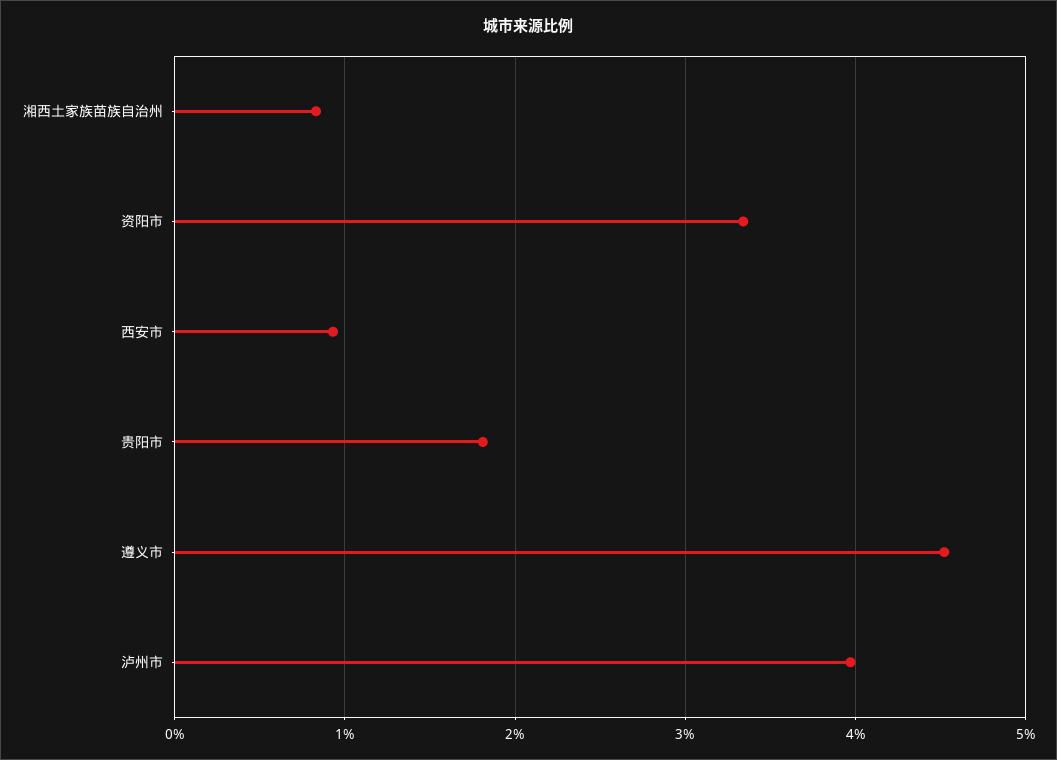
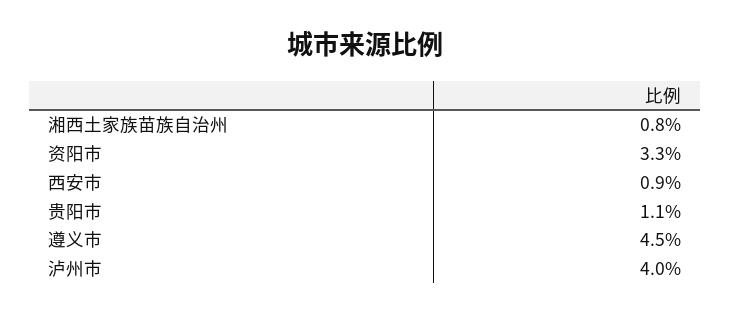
  {
    "湘西土家族苗族自治州": 0.8,
    "资阳市": 3.3,
    "西安市": 0.9,
-   "贵阳市": 1.8,
+   "贵阳市": 1.1,
    "遵义市": 4.5,
    "泸州市": 4
  }

